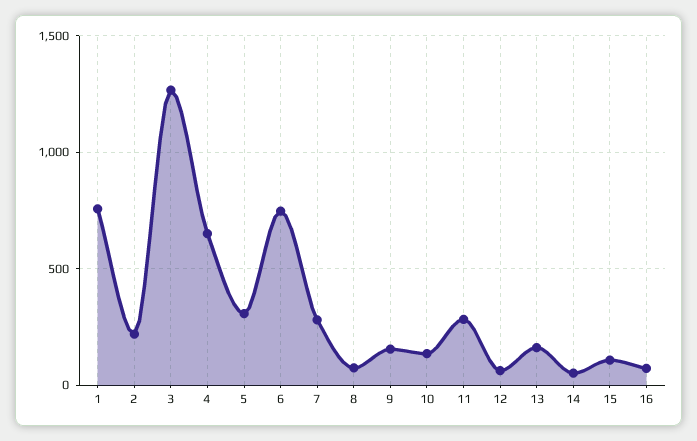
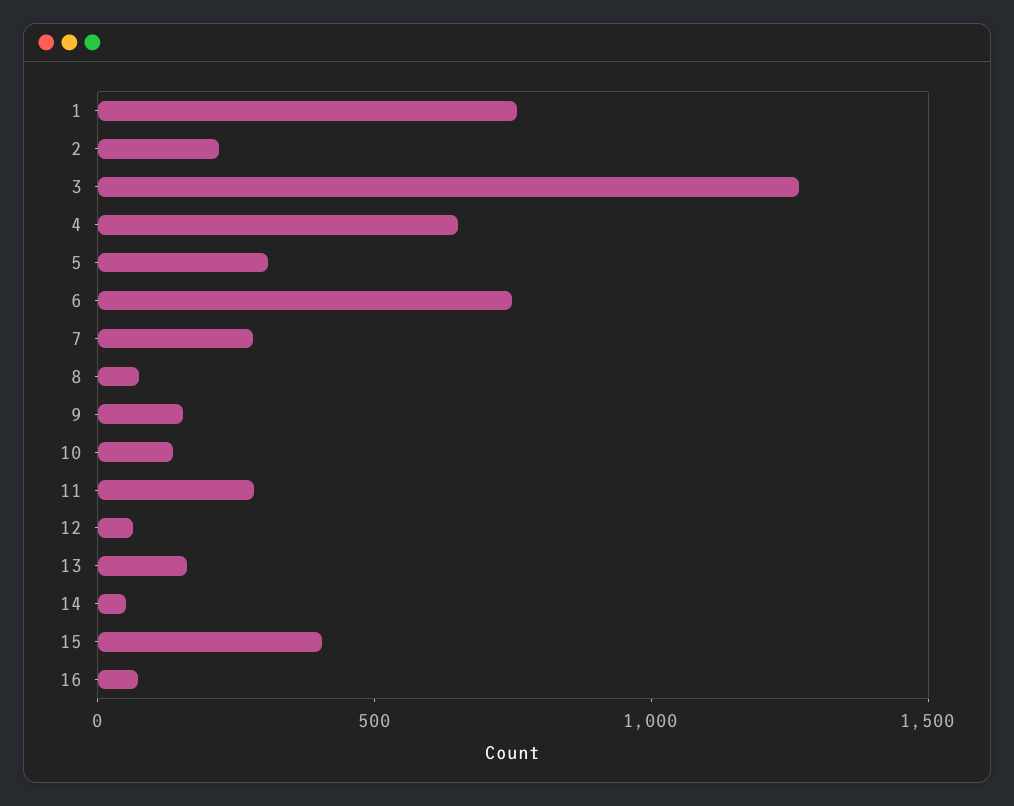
  {
    "1": 750,
    "2": 200,
    "3": 1250,
    "4": 650,
    "5": 300,
    "6": 750,
    "7": 300,
    "8": 100,
    "9": 150,
    "10": 150,
    "11": 300,
    "12": 50,
    "13": 150,
    "14": 50,
-   "15": 100,
+   "15": 400,
    "16": 50
  }

